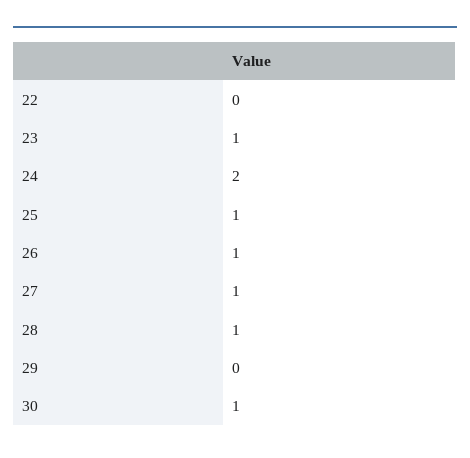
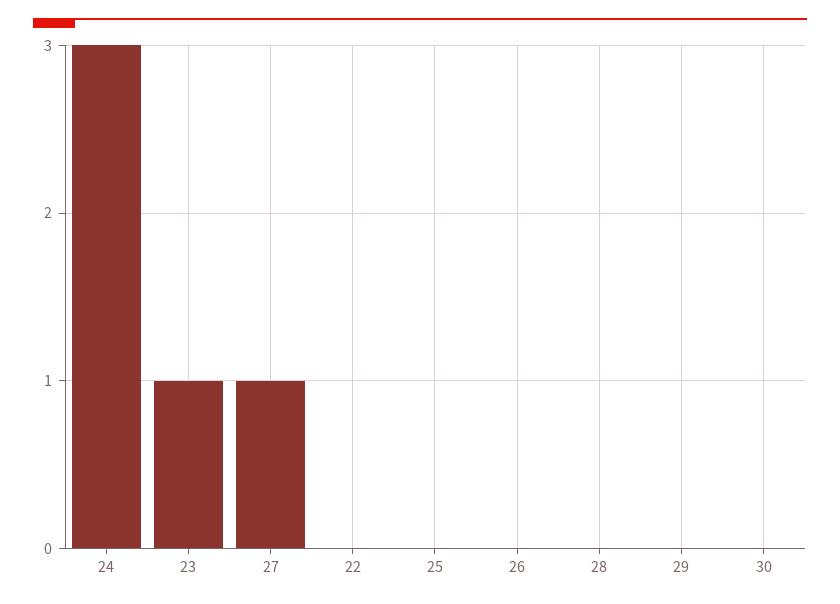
  {
    "22": 0,
    "23": 1,
-   "24": 2,
+   "24": 3,
-   "25": 1,
+   "25": 0,
-   "26": 1,
+   "26": 0,
    "27": 1,
-   "28": 1,
+   "28": 0,
    "29": 0,
-   "30": 1
+   "30": 0
  }

